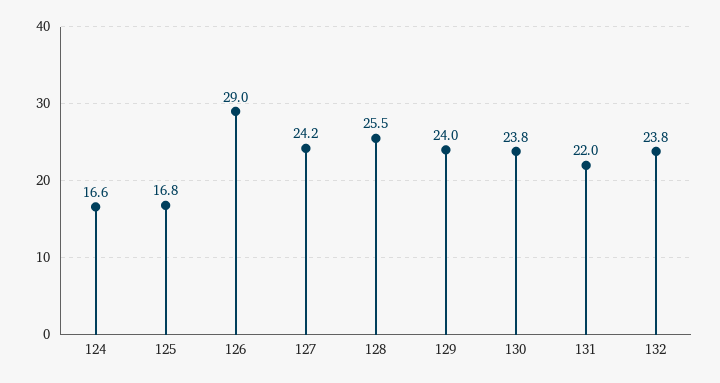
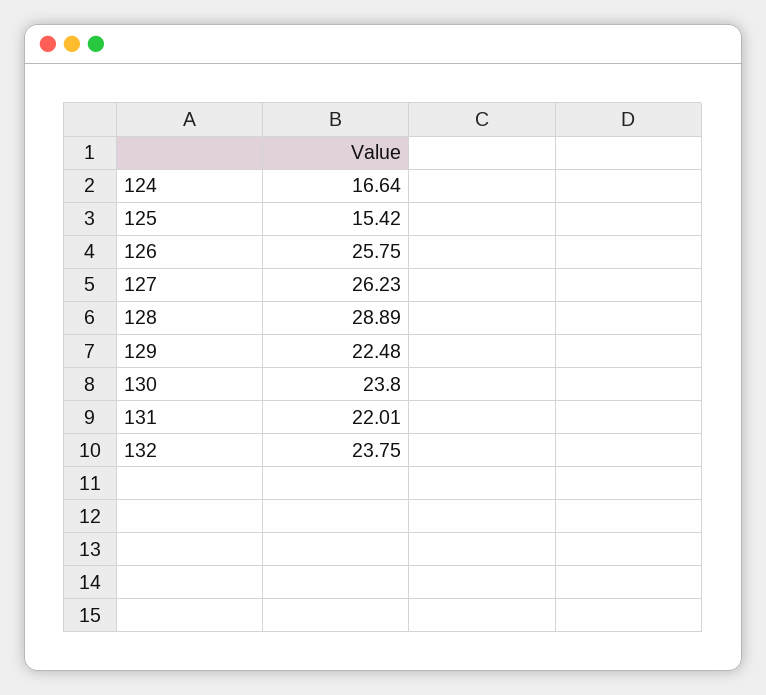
  {
    "124": 16.64,
-   "125": 16.8,
+   "125": 15.42,
-   "126": 29,
+   "126": 25.75,
-   "127": 24.2,
+   "127": 26.23,
-   "128": 25.5,
+   "128": 28.89,
-   "129": 24,
+   "129": 22.48,
    "130": 23.8,
    "131": 22.01,
    "132": 23.75
  }

